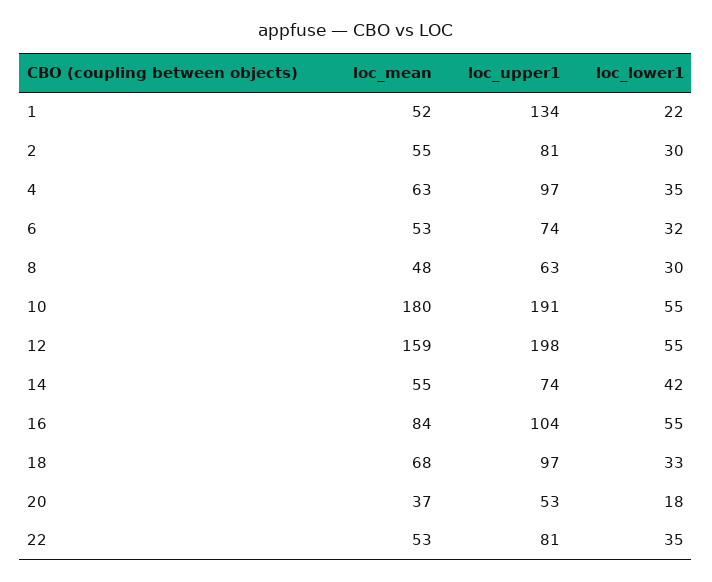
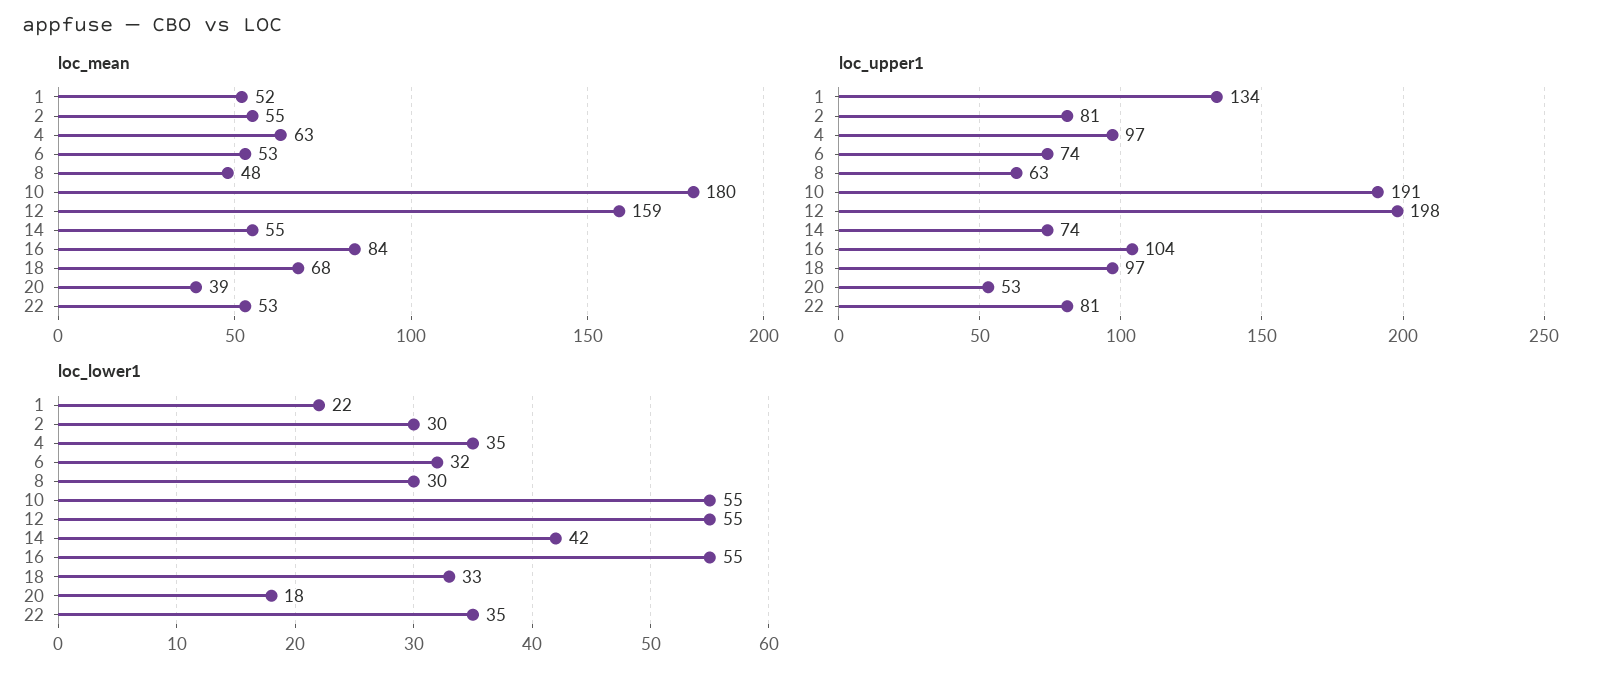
  {
    "loc_mean": {
      "1": 52,
      "2": 55,
      "4": 63,
      "6": 53,
      "8": 48,
      "10": 180,
      "12": 159,
      "14": 55,
      "16": 84,
      "18": 68,
-     "20": 37,
+     "20": 39,
      "22": 53
    },
    "loc_upper1": {
      "1": 134,
      "2": 81,
      "4": 97,
      "6": 74,
      "8": 63,
      "10": 191,
      "12": 198,
      "14": 74,
      "16": 104,
      "18": 97,
      "20": 53,
      "22": 81
    },
    "loc_lower1": {
      "1": 22,
      "2": 30,
      "4": 35,
      "6": 32,
      "8": 30,
      "10": 55,
      "12": 55,
      "14": 42,
      "16": 55,
      "18": 33,
      "20": 18,
      "22": 35
    }
  }

